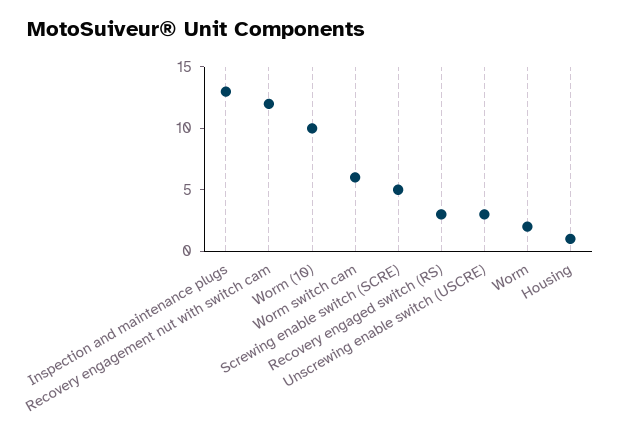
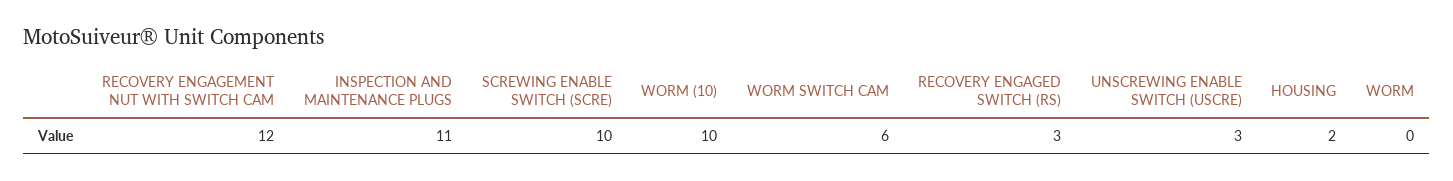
  {
-   "Inspection and maintenance plugs": 13,
+   "Inspection and maintenance plugs": 11,
    "Recovery engagement nut with switch cam": 12,
    "Worm (10)": 10,
    "Worm switch cam": 6,
-   "Screwing enable switch (SCRE)": 5,
+   "Screwing enable switch (SCRE)": 10,
    "Recovery engaged switch (RS)": 3,
    "Unscrewing enable switch (USCRE)": 3,
-   "Worm": 2,
+   "Worm": 0,
-   "Housing": 1
+   "Housing": 2
  }

